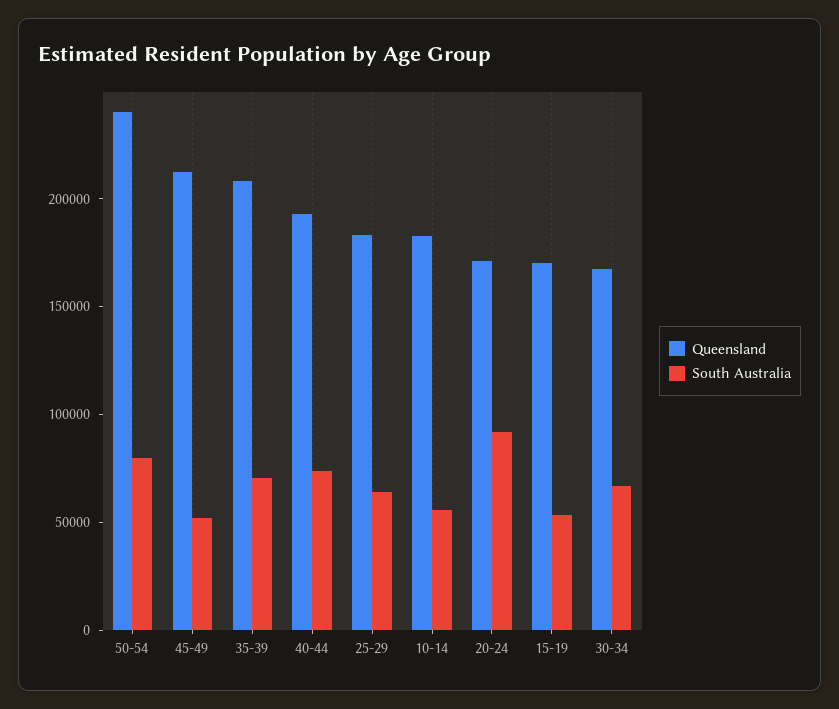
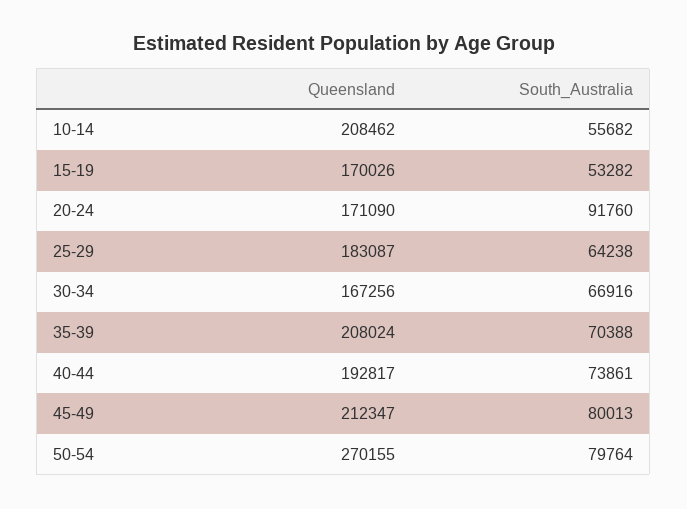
  {
    "Queensland": {
-     "50-54": 240000,
+     "50-54": 270155,
      "45-49": 212347,
      "35-39": 208024,
      "40-44": 192817,
      "25-29": 183087,
-     "10-14": 180000,
+     "10-14": 208462,
      "20-24": 171090,
      "15-19": 170026,
      "30-34": 167256
    },
    "South Australia": {
      "50-54": 79764,
-     "45-49": 50000,
+     "45-49": 80013,
      "35-39": 70388,
      "40-44": 73861,
      "25-29": 64238,
      "10-14": 55682,
      "20-24": 91760,
      "15-19": 53282,
      "30-34": 66916
    }
  }

